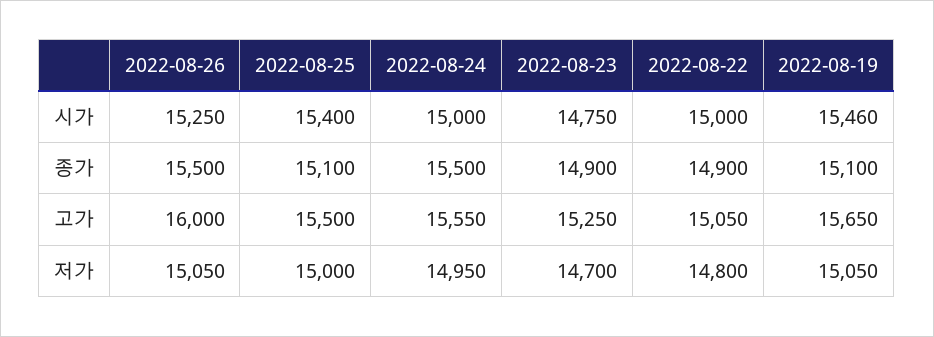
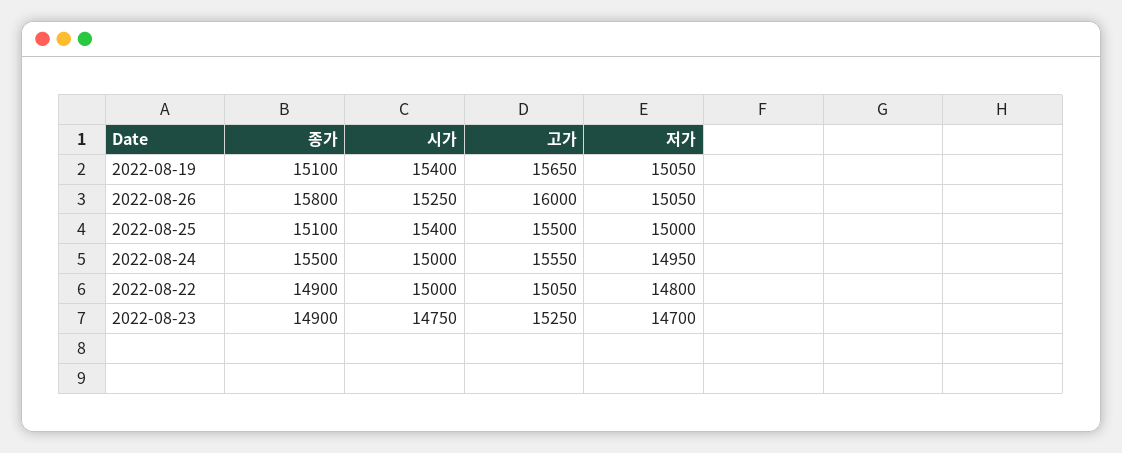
  {
    "2022-08-26": {
      "시가": 15250,
-     "종가": 15500,
+     "종가": 15800,
      "고가": 16000,
      "저가": 15050
    },
    "2022-08-25": {
      "시가": 15400,
      "종가": 15100,
      "고가": 15500,
      "저가": 15000
    },
    "2022-08-24": {
      "시가": 15000,
      "종가": 15500,
      "고가": 15550,
      "저가": 14950
    },
    "2022-08-23": {
      "시가": 14750,
      "종가": 14900,
      "고가": 15250,
      "저가": 14700
    },
    "2022-08-22": {
      "시가": 15000,
      "종가": 14900,
      "고가": 15050,
      "저가": 14800
    },
    "2022-08-19": {
-     "시가": 15460,
+     "시가": 15400,
      "종가": 15100,
      "고가": 15650,
      "저가": 15050
    }
  }

